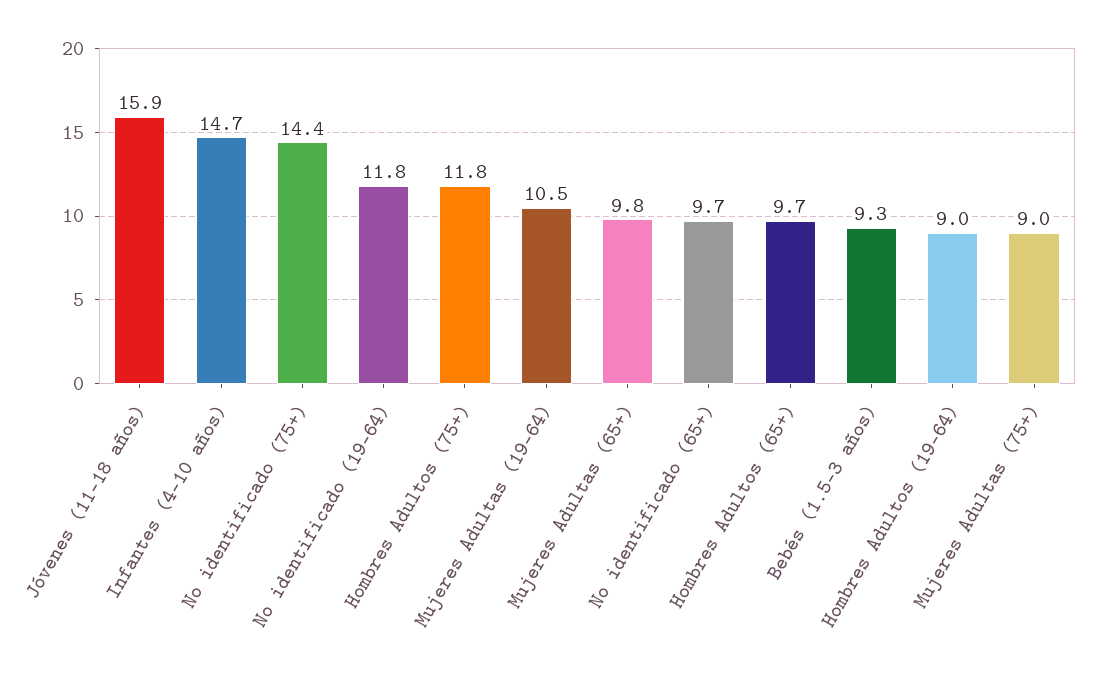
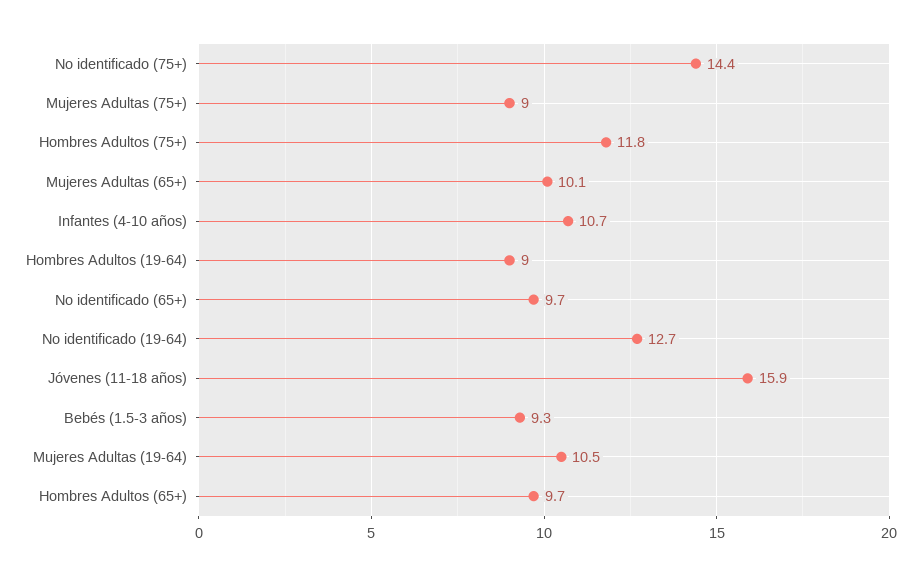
  {
    "Jóvenes (11-18 años)": 15.9,
-   "Infantes (4-10 años)": 14.7,
+   "Infantes (4-10 años)": 10.7,
    "No identificado (75+)": 14.4,
-   "No identificado (19-64)": 11.8,
+   "No identificado (19-64)": 12.7,
    "Hombres Adultos (75+)": 11.8,
    "Mujeres Adultas (19-64)": 10.5,
-   "Mujeres Adultas (65+)": 9.8,
+   "Mujeres Adultas (65+)": 10.1,
    "No identificado (65+)": 9.7,
    "Hombres Adultos (65+)": 9.7,
    "Bebés (1.5-3 años)": 9.3,
    "Hombres Adultos (19-64)": 9,
    "Mujeres Adultas (75+)": 9
  }

